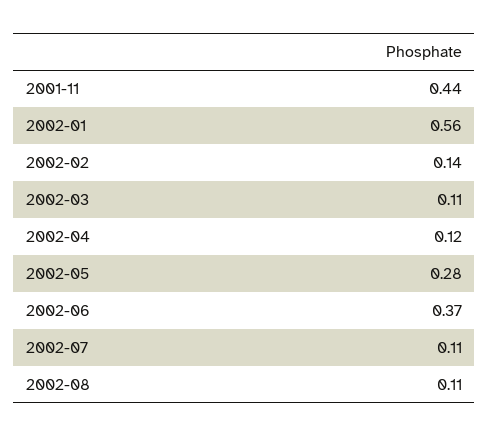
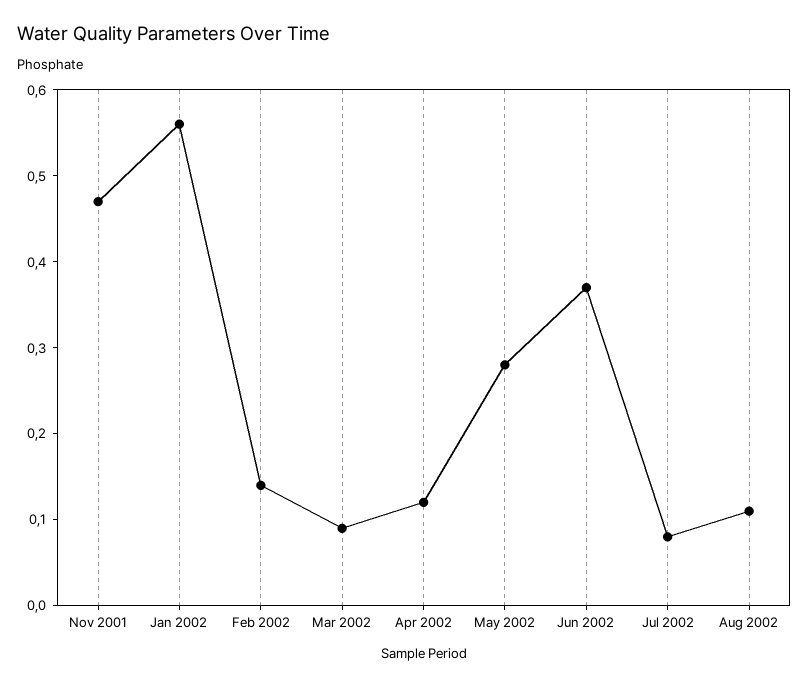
  {
-   "2001-11": 0.44,
+   "2001-11": 0.47,
    "2002-01": 0.56,
    "2002-02": 0.14,
-   "2002-03": 0.11,
+   "2002-03": 0.09,
    "2002-04": 0.12,
    "2002-05": 0.28,
    "2002-06": 0.37,
-   "2002-07": 0.11,
+   "2002-07": 0.08,
    "2002-08": 0.11
  }

